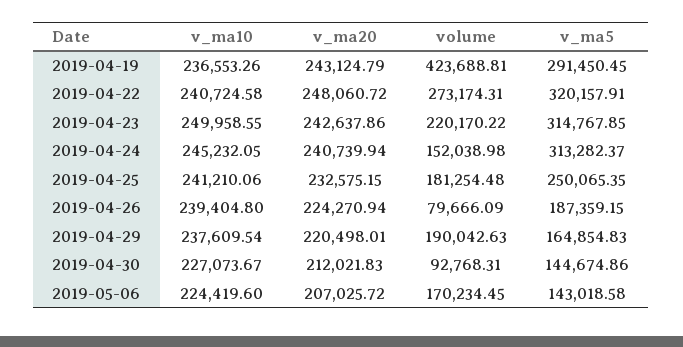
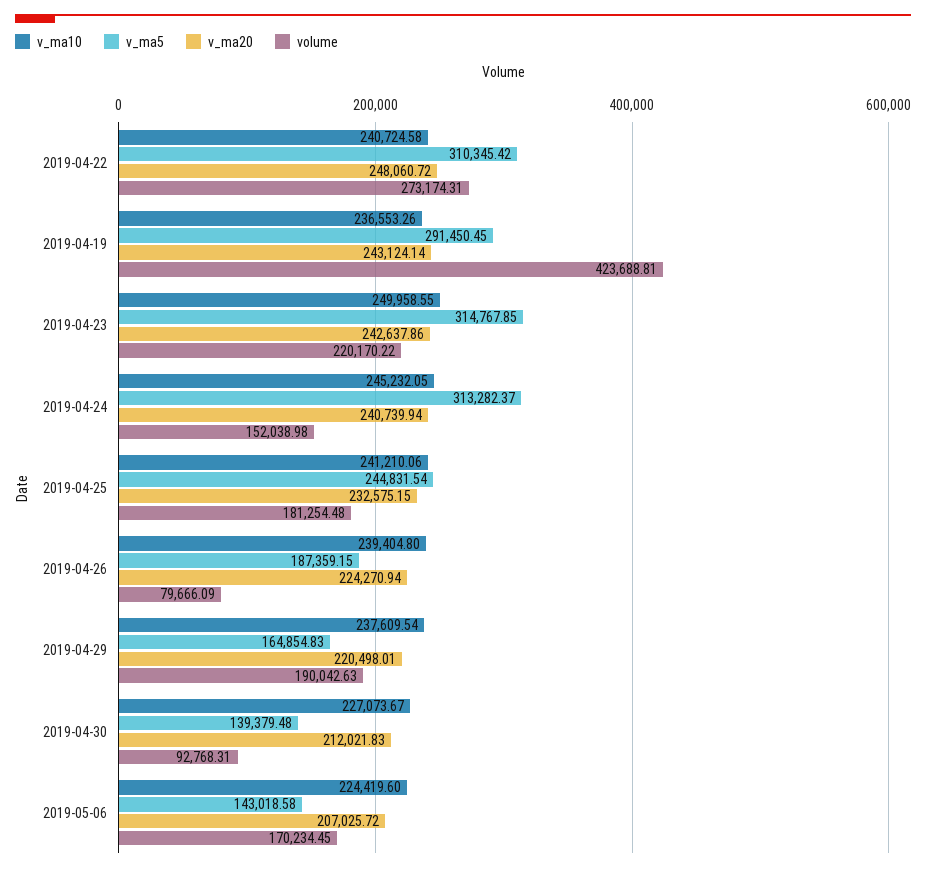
  {
    "v_ma10": {
      "2019-04-19": 236553.26,
      "2019-04-22": 240724.58,
      "2019-04-23": 249958.55,
      "2019-04-24": 245232.05,
      "2019-04-25": 241210.06,
      "2019-04-26": 239404.8,
      "2019-04-29": 237609.54,
      "2019-04-30": 227073.67,
      "2019-05-06": 224419.6
    },
    "v_ma20": {
-     "2019-04-19": 243124.79,
+     "2019-04-19": 243124.14,
      "2019-04-22": 248060.72,
      "2019-04-23": 242637.86,
      "2019-04-24": 240739.94,
      "2019-04-25": 232575.15,
      "2019-04-26": 224270.94,
      "2019-04-29": 220498.01,
      "2019-04-30": 212021.83,
      "2019-05-06": 207025.72
    },
    "volume": {
      "2019-04-19": 423688.81,
      "2019-04-22": 273174.31,
      "2019-04-23": 220170.22,
      "2019-04-24": 152038.98,
      "2019-04-25": 181254.48,
      "2019-04-26": 79666.09,
      "2019-04-29": 190042.63,
      "2019-04-30": 92768.31,
      "2019-05-06": 170234.45
    },
    "v_ma5": {
      "2019-04-19": 291450.45,
-     "2019-04-22": 320157.91,
+     "2019-04-22": 310345.42,
      "2019-04-23": 314767.85,
      "2019-04-24": 313282.37,
-     "2019-04-25": 250065.35,
+     "2019-04-25": 244831.54,
      "2019-04-26": 187359.15,
      "2019-04-29": 164854.83,
-     "2019-04-30": 144674.86,
+     "2019-04-30": 139379.48,
      "2019-05-06": 143018.58
    }
  }

